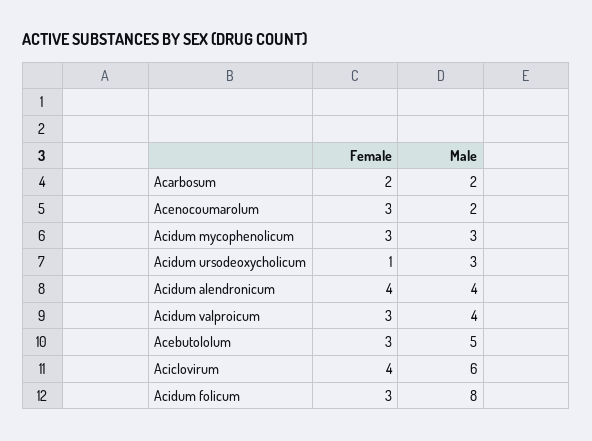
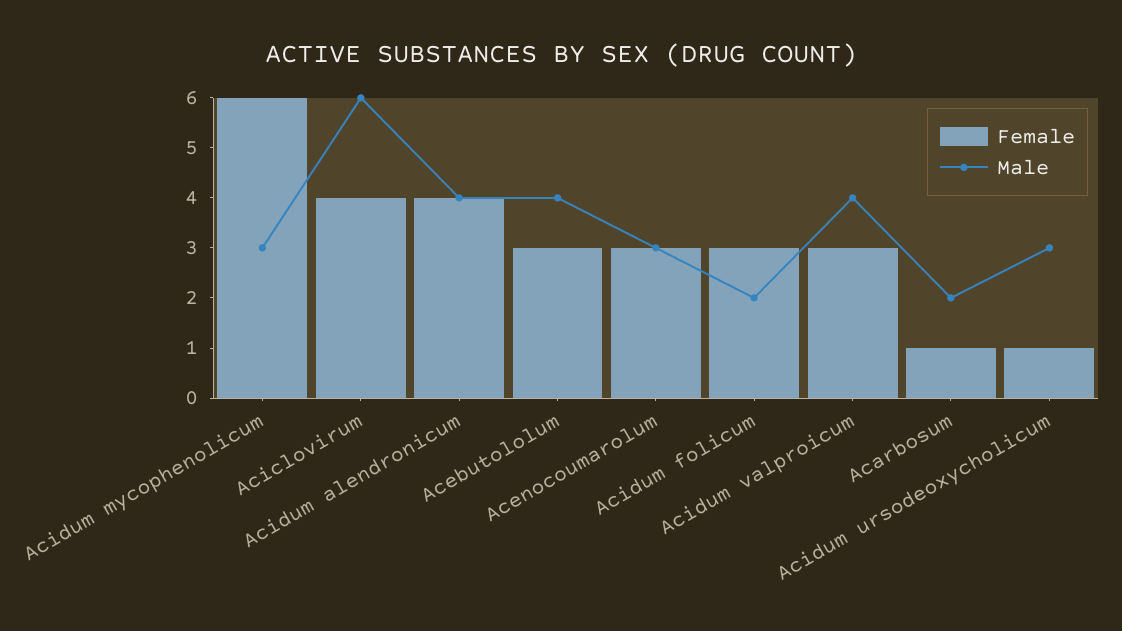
  {
    "Female": {
-     "Acarbosum": 2,
+     "Acarbosum": 1,
      "Acenocoumarolum": 3,
-     "Acidum mycophenolicum": 3,
+     "Acidum mycophenolicum": 6,
      "Acidum ursodeoxycholicum": 1,
      "Acidum alendronicum": 4,
      "Acidum valproicum": 3,
      "Acebutololum": 3,
      "Aciclovirum": 4,
      "Acidum folicum": 3
    },
    "Male": {
      "Acarbosum": 2,
-     "Acenocoumarolum": 2,
+     "Acenocoumarolum": 3,
      "Acidum mycophenolicum": 3,
      "Acidum ursodeoxycholicum": 3,
      "Acidum alendronicum": 4,
      "Acidum valproicum": 4,
-     "Acebutololum": 5,
+     "Acebutololum": 4,
      "Aciclovirum": 6,
-     "Acidum folicum": 8
+     "Acidum folicum": 2
    }
  }

